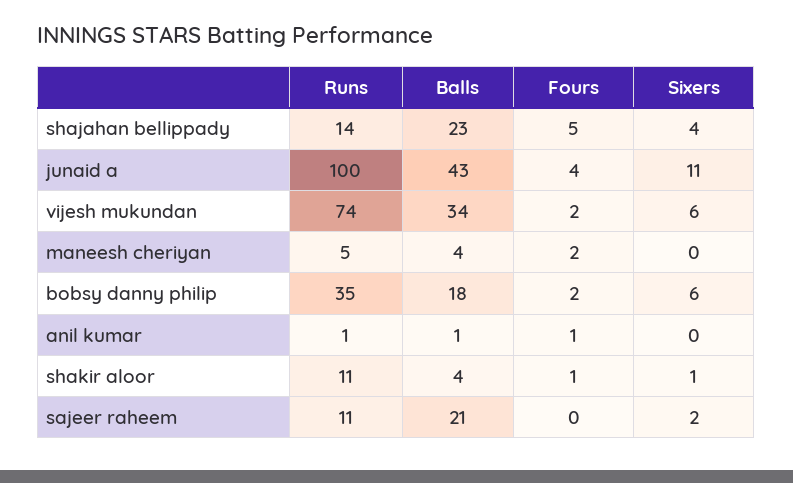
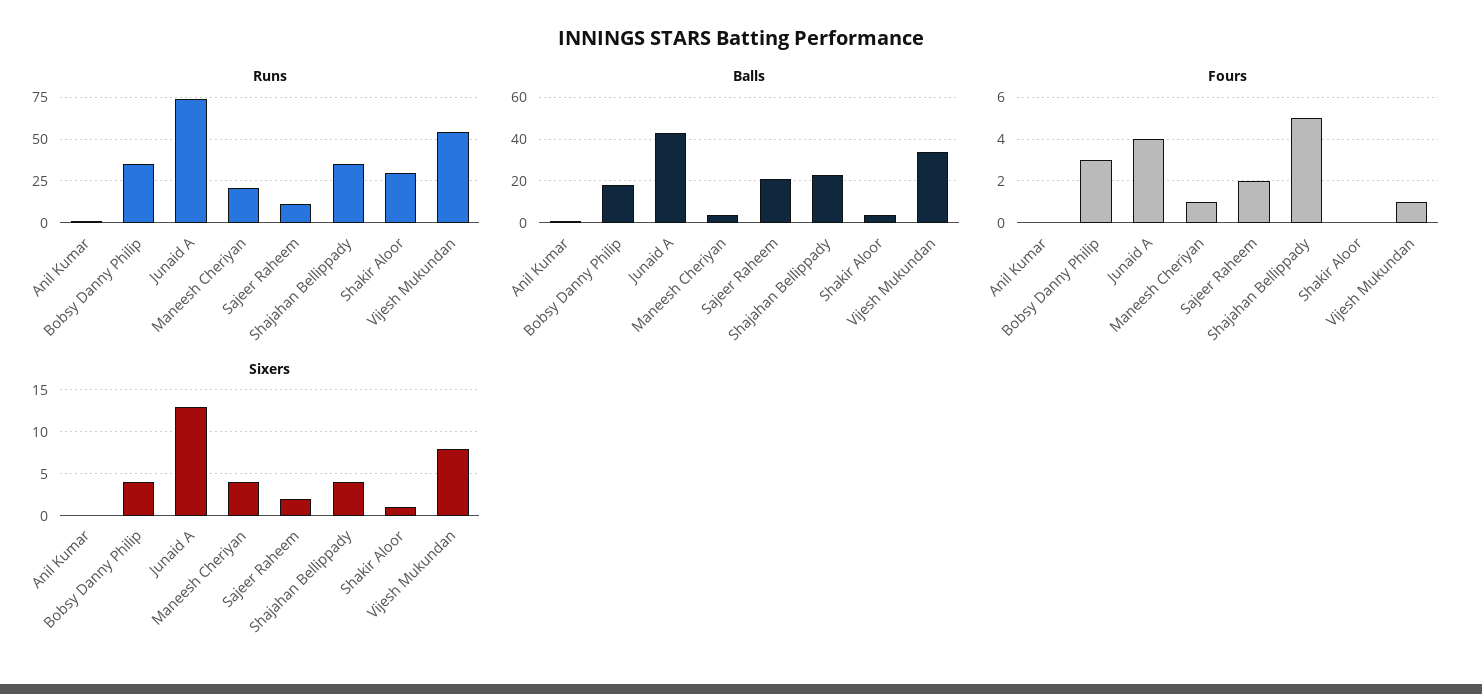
  {
    "Runs": {
-     "shajahan bellippady": 14,
+     "shajahan bellippady": 35,
-     "junaid a": 100,
+     "junaid a": 75,
-     "vijesh mukundan": 74,
+     "vijesh mukundan": 55,
-     "maneesh cheriyan": 5,
+     "maneesh cheriyan": 20,
      "bobsy danny philip": 35,
      "anil kumar": 1,
-     "shakir aloor": 11,
+     "shakir aloor": 30,
      "sajeer raheem": 11
    },
    "Balls": {
      "shajahan bellippady": 23,
      "junaid a": 43,
      "vijesh mukundan": 34,
      "maneesh cheriyan": 4,
      "bobsy danny philip": 18,
      "anil kumar": 1,
      "shakir aloor": 4,
      "sajeer raheem": 21
    },
    "Fours": {
      "shajahan bellippady": 5,
      "junaid a": 4,
-     "vijesh mukundan": 2,
+     "vijesh mukundan": 1,
-     "maneesh cheriyan": 2,
+     "maneesh cheriyan": 1,
-     "bobsy danny philip": 2,
+     "bobsy danny philip": 3,
-     "anil kumar": 1,
+     "anil kumar": 0,
-     "shakir aloor": 1,
+     "shakir aloor": 0,
-     "sajeer raheem": 0
+     "sajeer raheem": 2
    },
    "Sixers": {
      "shajahan bellippady": 4,
-     "junaid a": 11,
+     "junaid a": 13,
-     "vijesh mukundan": 6,
+     "vijesh mukundan": 8,
-     "maneesh cheriyan": 0,
+     "maneesh cheriyan": 4,
-     "bobsy danny philip": 6,
+     "bobsy danny philip": 4,
      "anil kumar": 0,
      "shakir aloor": 1,
      "sajeer raheem": 2
    }
  }

